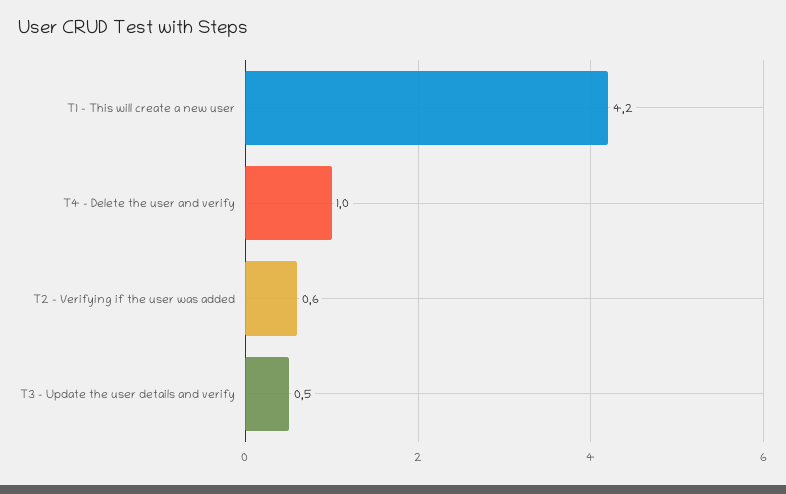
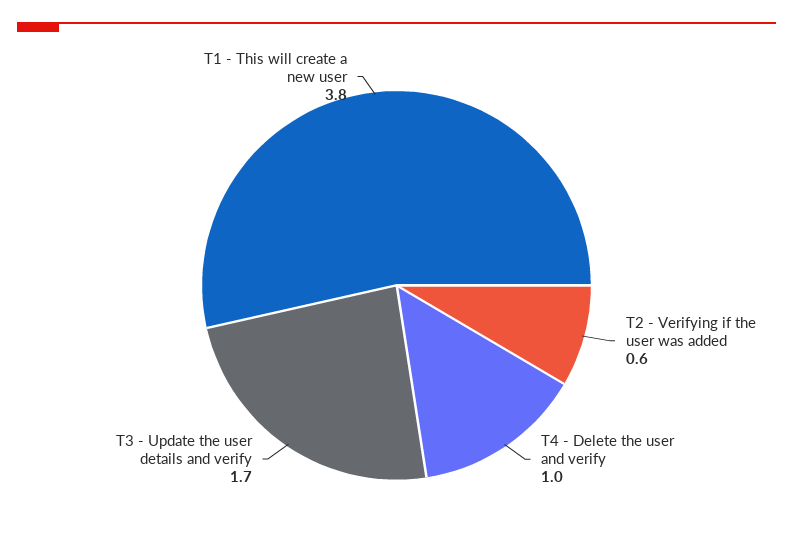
  {
-   "T1 - This will create a new user": 4.2,
+   "T1 - This will create a new user": 3.8,
    "T4 - Delete the user and verify": 1,
    "T2 - Verifying if the user was added": 0.6,
-   "T3 - Update the user details and verify": 0.5
+   "T3 - Update the user details and verify": 1.7
  }

